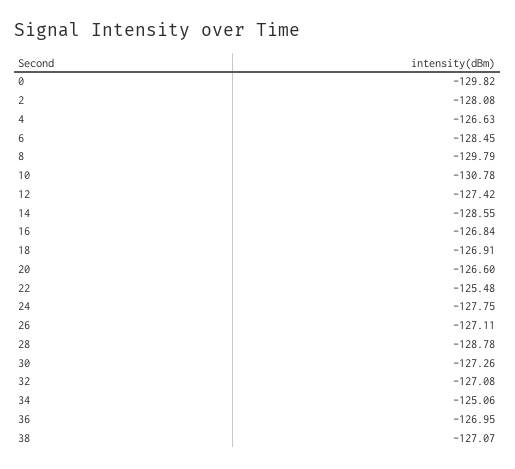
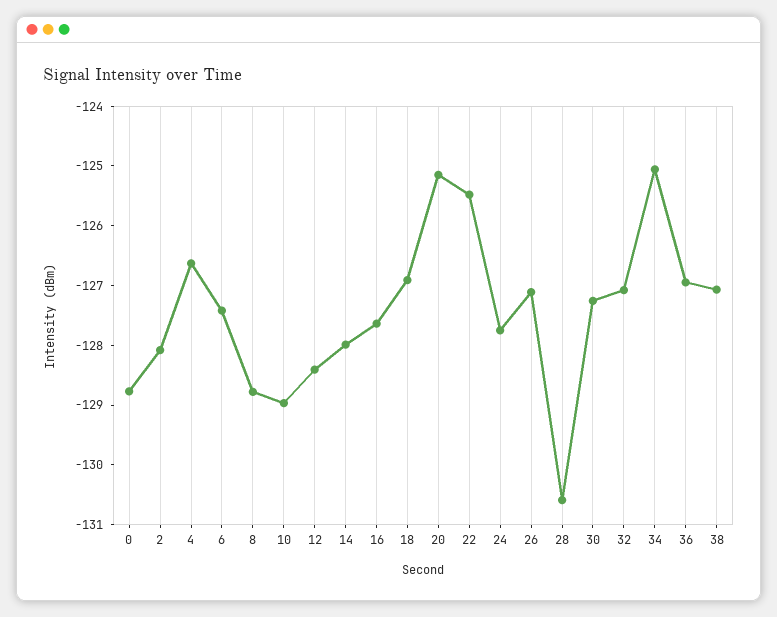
  {
-   "0": -129.82,
+   "0": -128.8,
    "2": -128.08,
    "4": -126.63,
-   "6": -128.45,
+   "6": -127.4,
-   "8": -129.79,
+   "8": -128.8,
-   "10": -130.78,
+   "10": -129,
-   "12": -127.42,
+   "12": -128.4,
-   "14": -128.55,
+   "14": -128,
-   "16": -126.84,
+   "16": -127.6,
    "18": -126.91,
-   "20": -126.6,
+   "20": -125.2,
    "22": -125.48,
    "24": -127.75,
    "26": -127.11,
-   "28": -128.78,
+   "28": -130.6,
    "30": -127.26,
    "32": -127.08,
    "34": -125.06,
    "36": -126.95,
    "38": -127.07
  }

